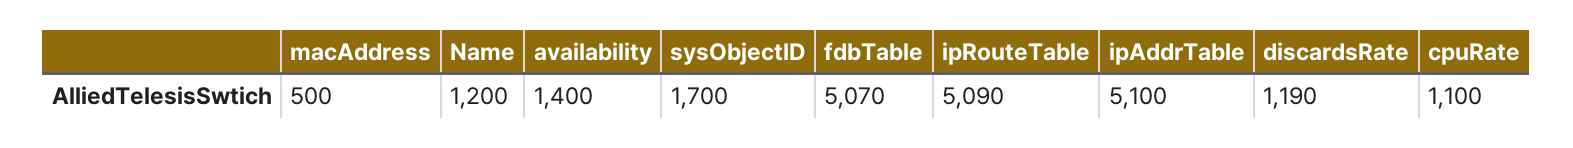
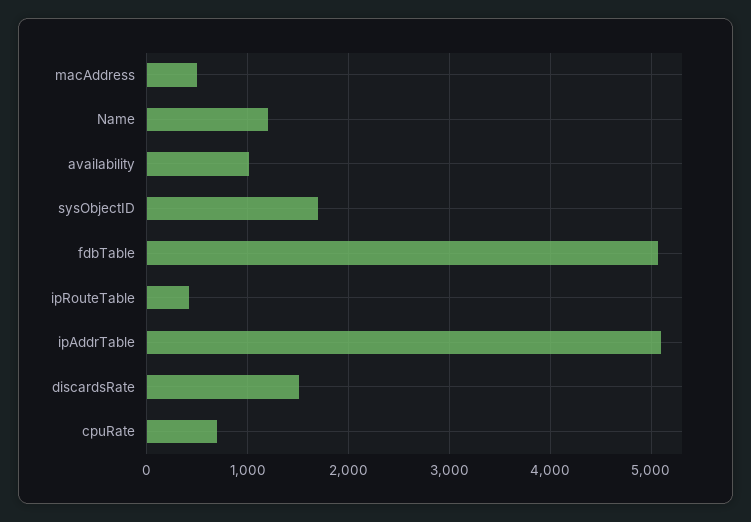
  {
    "macAddress": 500,
    "Name": 1200,
-   "availability": 1400,
+   "availability": 1000,
    "sysObjectID": 1700,
    "fdbTable": 5070,
-   "ipRouteTable": 5090,
+   "ipRouteTable": 400,
    "ipAddrTable": 5100,
-   "discardsRate": 1190,
+   "discardsRate": 1500,
-   "cpuRate": 1100
+   "cpuRate": 700
  }

